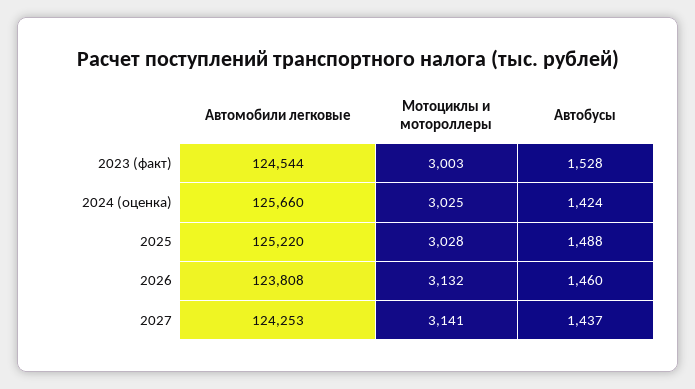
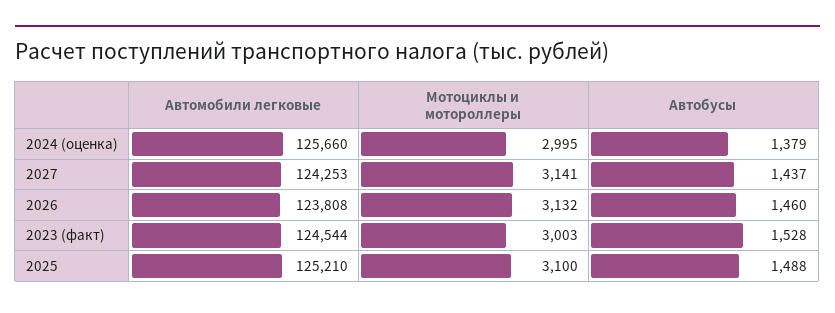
  {
    "Автомобили легковые": {
      "2023 (факт)": 124544,
      "2024 (оценка)": 125660,
-     "2025": 125220,
+     "2025": 125210,
      "2026": 123808,
      "2027": 124253
    },
    "Мотоциклы и мотороллеры": {
      "2023 (факт)": 3003,
-     "2024 (оценка)": 3025,
+     "2024 (оценка)": 2995,
-     "2025": 3028,
+     "2025": 3100,
      "2026": 3132,
      "2027": 3141
    },
    "Автобусы": {
      "2023 (факт)": 1528,
-     "2024 (оценка)": 1424,
+     "2024 (оценка)": 1379,
      "2025": 1488,
      "2026": 1460,
      "2027": 1437
    }
  }

